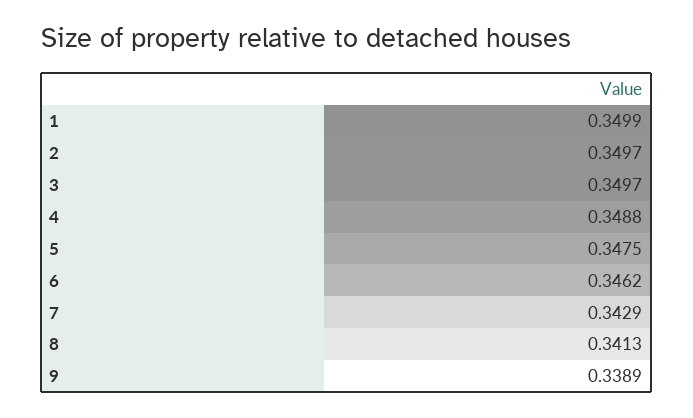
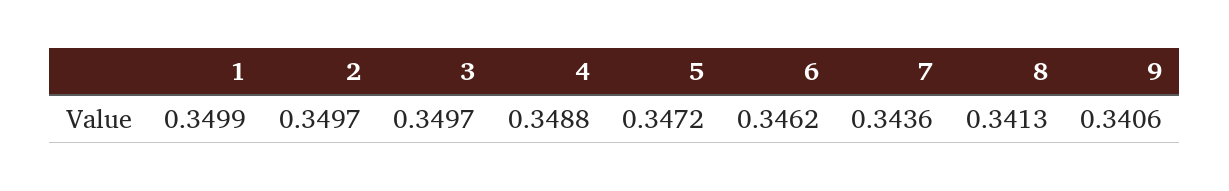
  {
    "1": 0.3499,
    "2": 0.3497,
    "3": 0.3497,
    "4": 0.3488,
-   "5": 0.3475,
+   "5": 0.3472,
    "6": 0.3462,
-   "7": 0.3429,
+   "7": 0.3436,
    "8": 0.3413,
-   "9": 0.3389
+   "9": 0.3406
  }

